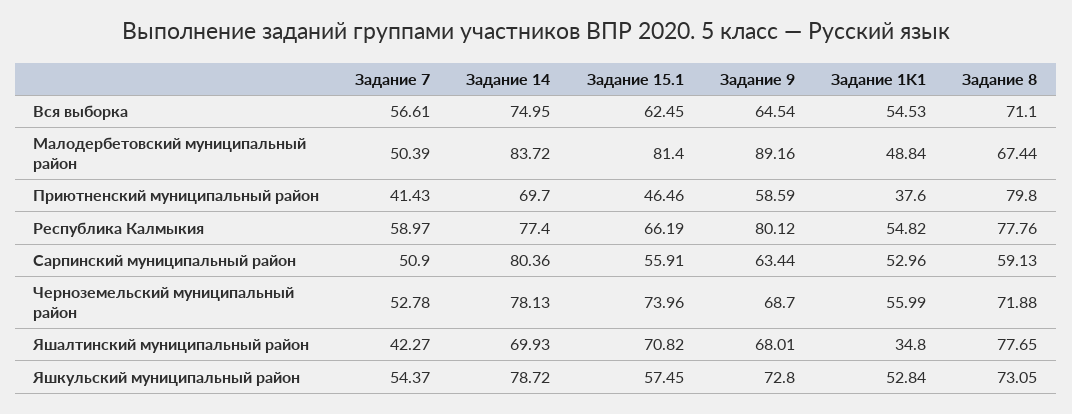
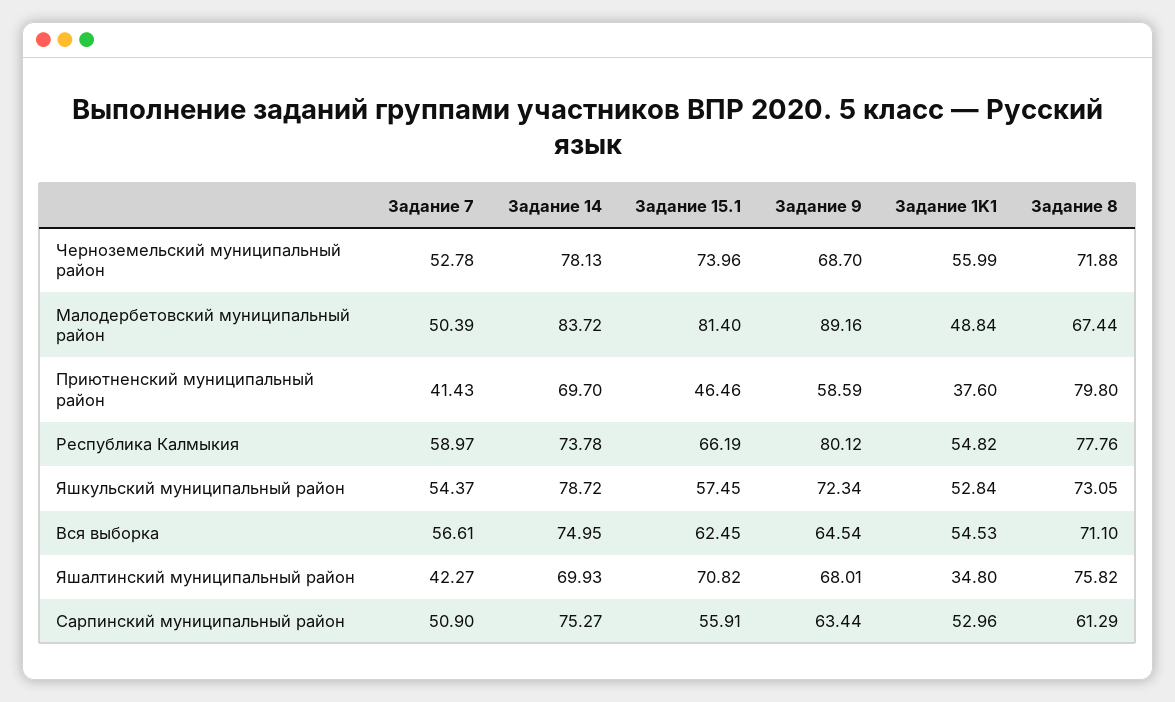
  {
    "Задание 7": {
      "Вся выборка": 56.61,
      "Малодербетовский муниципальный район": 50.39,
      "Приютненский муниципальный район": 41.43,
      "Республика Калмыкия": 58.97,
      "Сарпинский муниципальный район": 50.9,
      "Черноземельский муниципальный район": 52.78,
      "Яшалтинский муниципальный район": 42.27,
      "Яшкульский муниципальный район": 54.37
    },
    "Задание 14": {
      "Вся выборка": 74.95,
      "Малодербетовский муниципальный район": 83.72,
      "Приютненский муниципальный район": 69.7,
-     "Республика Калмыкия": 77.4,
+     "Республика Калмыкия": 73.78,
-     "Сарпинский муниципальный район": 80.36,
+     "Сарпинский муниципальный район": 75.27,
      "Черноземельский муниципальный район": 78.13,
      "Яшалтинский муниципальный район": 69.93,
      "Яшкульский муниципальный район": 78.72
    },
    "Задание 15.1": {
      "Вся выборка": 62.45,
      "Малодербетовский муниципальный район": 81.4,
      "Приютненский муниципальный район": 46.46,
      "Республика Калмыкия": 66.19,
      "Сарпинский муниципальный район": 55.91,
      "Черноземельский муниципальный район": 73.96,
      "Яшалтинский муниципальный район": 70.82,
      "Яшкульский муниципальный район": 57.45
    },
    "Задание 9": {
      "Вся выборка": 64.54,
      "Малодербетовский муниципальный район": 89.16,
      "Приютненский муниципальный район": 58.59,
      "Республика Калмыкия": 80.12,
      "Сарпинский муниципальный район": 63.44,
      "Черноземельский муниципальный район": 68.7,
      "Яшалтинский муниципальный район": 68.01,
-     "Яшкульский муниципальный район": 72.8
+     "Яшкульский муниципальный район": 72.34
    },
    "Задание 1K1": {
      "Вся выборка": 54.53,
      "Малодербетовский муниципальный район": 48.84,
      "Приютненский муниципальный район": 37.6,
      "Республика Калмыкия": 54.82,
      "Сарпинский муниципальный район": 52.96,
      "Черноземельский муниципальный район": 55.99,
      "Яшалтинский муниципальный район": 34.8,
      "Яшкульский муниципальный район": 52.84
    },
    "Задание 8": {
      "Вся выборка": 71.1,
      "Малодербетовский муниципальный район": 67.44,
      "Приютненский муниципальный район": 79.8,
      "Республика Калмыкия": 77.76,
-     "Сарпинский муниципальный район": 59.13,
+     "Сарпинский муниципальный район": 61.29,
      "Черноземельский муниципальный район": 71.88,
-     "Яшалтинский муниципальный район": 77.65,
+     "Яшалтинский муниципальный район": 75.82,
      "Яшкульский муниципальный район": 73.05
    }
  }

